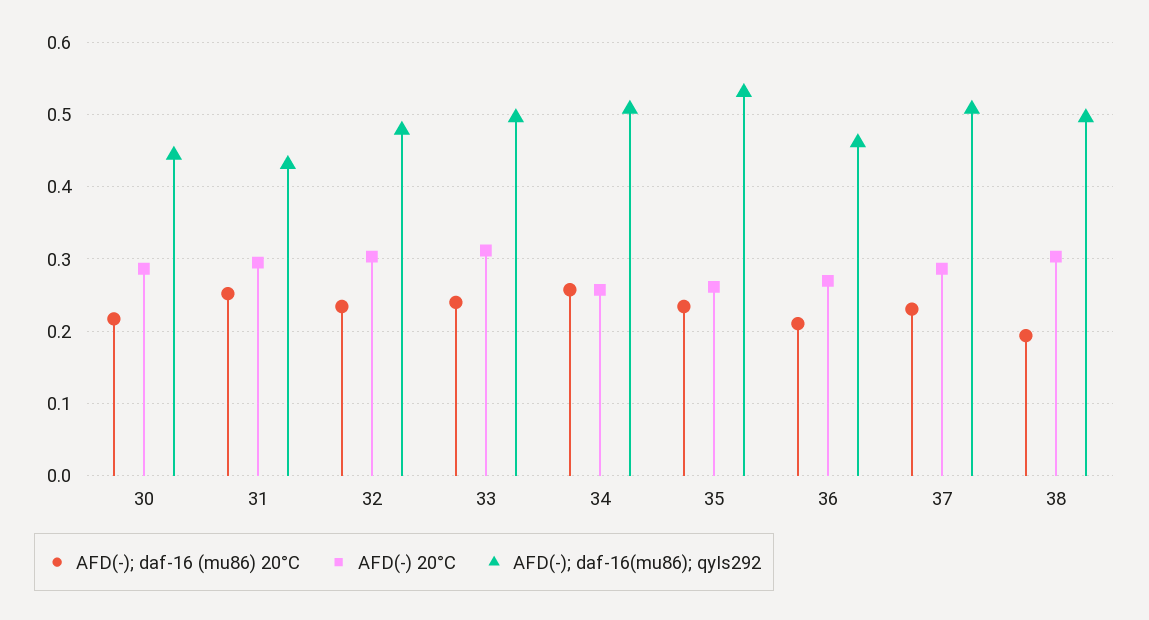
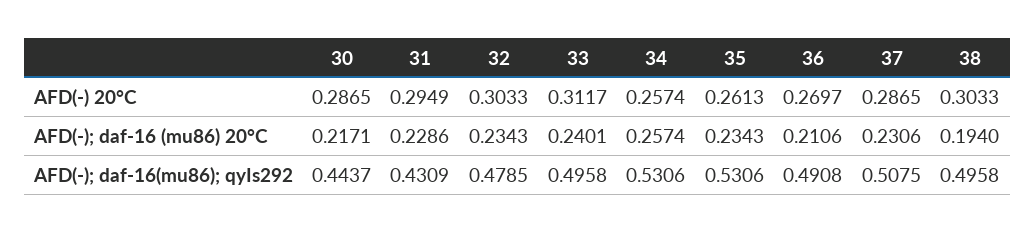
  {
    "AFD(-); daf-16 (mu86) 20°C": {
      "30": 0.2171,
-     "31": 0.25,
+     "31": 0.2286,
      "32": 0.2343,
      "33": 0.2401,
      "34": 0.2574,
      "35": 0.2343,
      "36": 0.2106,
      "37": 0.2306,
      "38": 0.194
    },
    "AFD(-) 20°C": {
      "30": 0.2865,
      "31": 0.2949,
      "32": 0.3033,
      "33": 0.3117,
      "34": 0.2574,
      "35": 0.2613,
      "36": 0.2697,
      "37": 0.2865,
      "38": 0.3033
    },
    "AFD(-); daf-16(mu86); qyIs292": {
      "30": 0.4437,
      "31": 0.4309,
      "32": 0.4785,
      "33": 0.4958,
-     "34": 0.51,
+     "34": 0.5306,
      "35": 0.5306,
-     "36": 0.46,
+     "36": 0.4908,
      "37": 0.5075,
      "38": 0.4958
    }
  }

